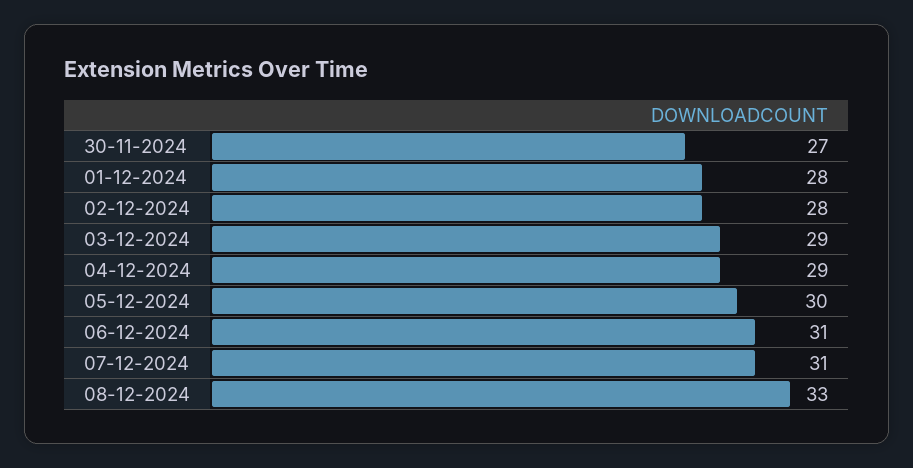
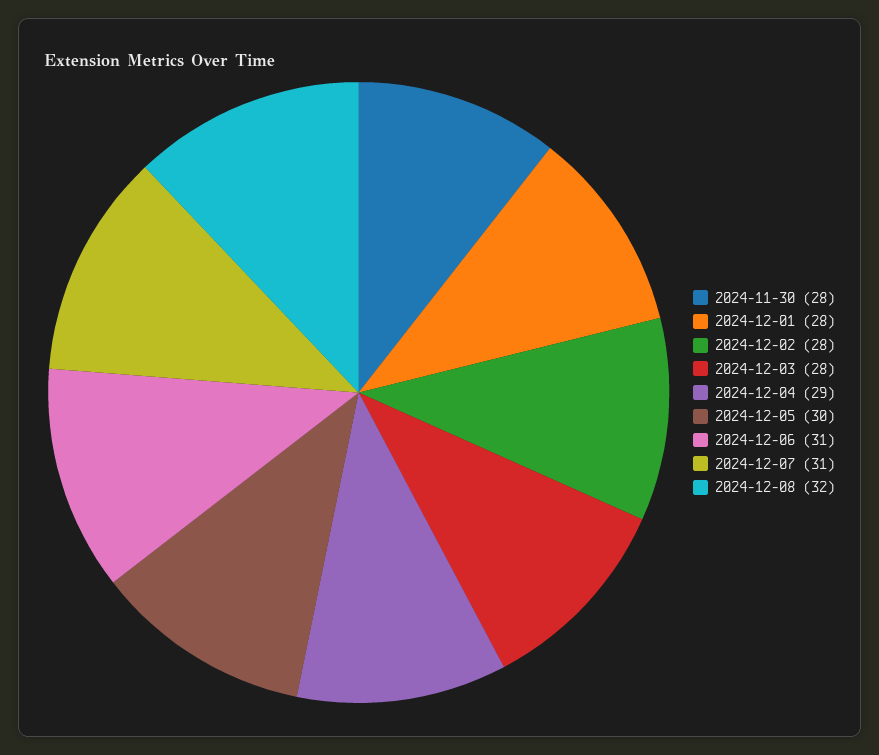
  {
-   "30-11-2024": 27,
+   "30-11-2024": 28,
    "01-12-2024": 28,
    "02-12-2024": 28,
-   "03-12-2024": 29,
+   "03-12-2024": 28,
    "04-12-2024": 29,
    "05-12-2024": 30,
    "06-12-2024": 31,
    "07-12-2024": 31,
-   "08-12-2024": 33
+   "08-12-2024": 32
  }

